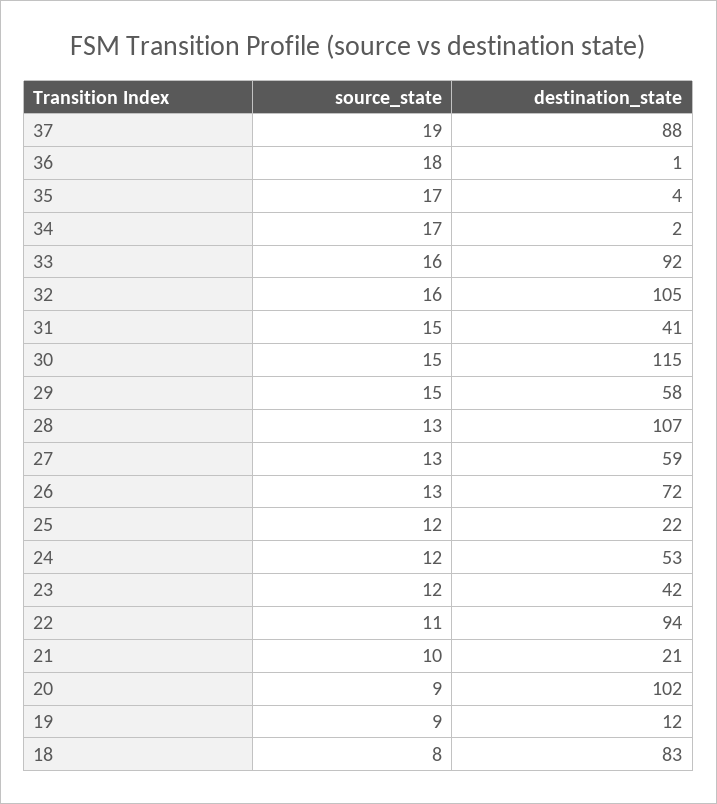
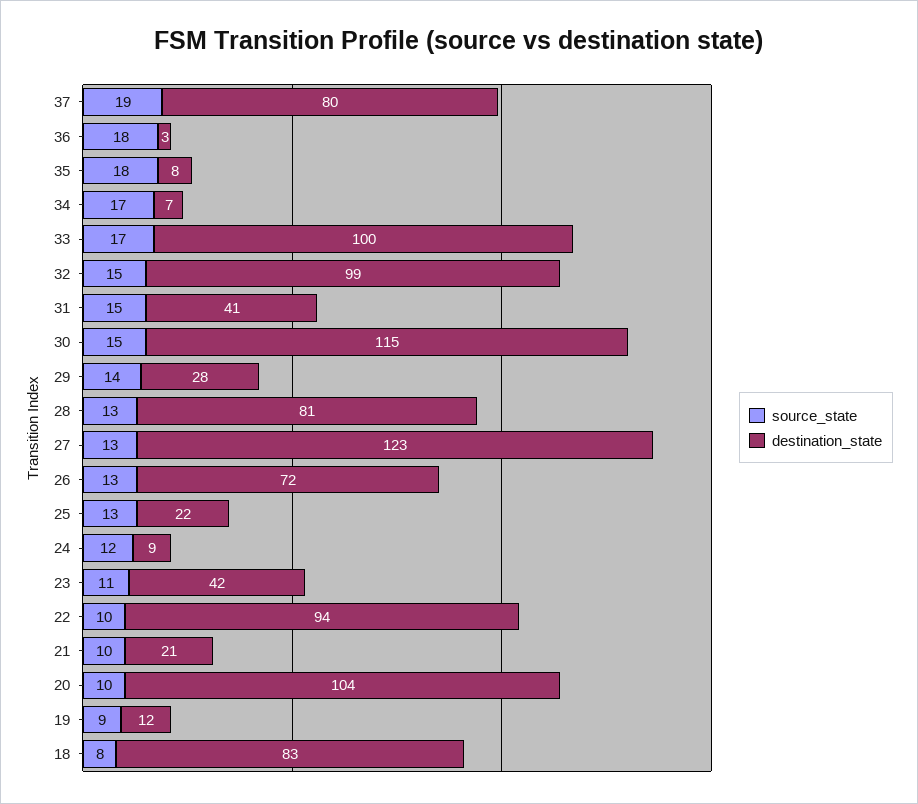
  {
    "source_state": {
      "37": 19,
      "36": 18,
-     "35": 17,
+     "35": 18,
      "34": 17,
-     "33": 16,
+     "33": 17,
-     "32": 16,
+     "32": 15,
      "31": 15,
      "30": 15,
-     "29": 15,
+     "29": 14,
      "28": 13,
      "27": 13,
      "26": 13,
-     "25": 12,
+     "25": 13,
      "24": 12,
-     "23": 12,
+     "23": 11,
-     "22": 11,
+     "22": 10,
      "21": 10,
-     "20": 9,
+     "20": 10,
      "19": 9,
      "18": 8
    },
    "destination_state": {
-     "37": 88,
+     "37": 80,
-     "36": 1,
+     "36": 3,
-     "35": 4,
+     "35": 8,
-     "34": 2,
+     "34": 7,
-     "33": 92,
+     "33": 100,
-     "32": 105,
+     "32": 99,
      "31": 41,
      "30": 115,
-     "29": 58,
+     "29": 28,
-     "28": 107,
+     "28": 81,
-     "27": 59,
+     "27": 123,
      "26": 72,
      "25": 22,
-     "24": 53,
+     "24": 9,
      "23": 42,
      "22": 94,
      "21": 21,
-     "20": 102,
+     "20": 104,
      "19": 12,
      "18": 83
    }
  }

